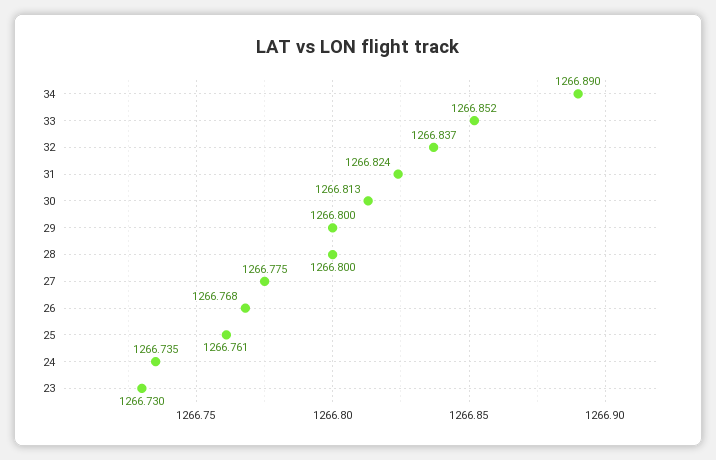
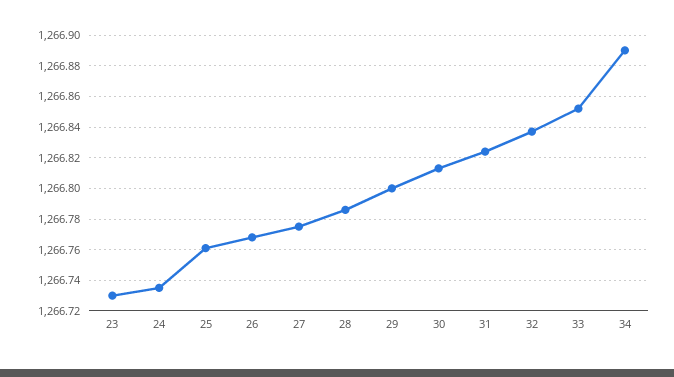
  {
    "34": 1266.89,
    "33": 1266.852,
    "32": 1266.837,
    "31": 1266.824,
    "30": 1266.813,
    "29": 1266.8,
-   "28": 1266.8,
+   "28": 1266.785,
    "27": 1266.775,
    "26": 1266.768,
    "25": 1266.761,
    "24": 1266.735,
    "23": 1266.73
  }

